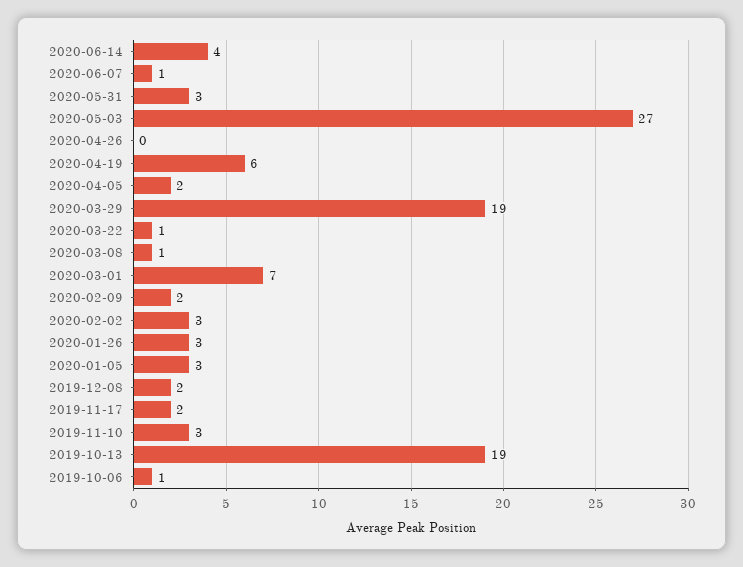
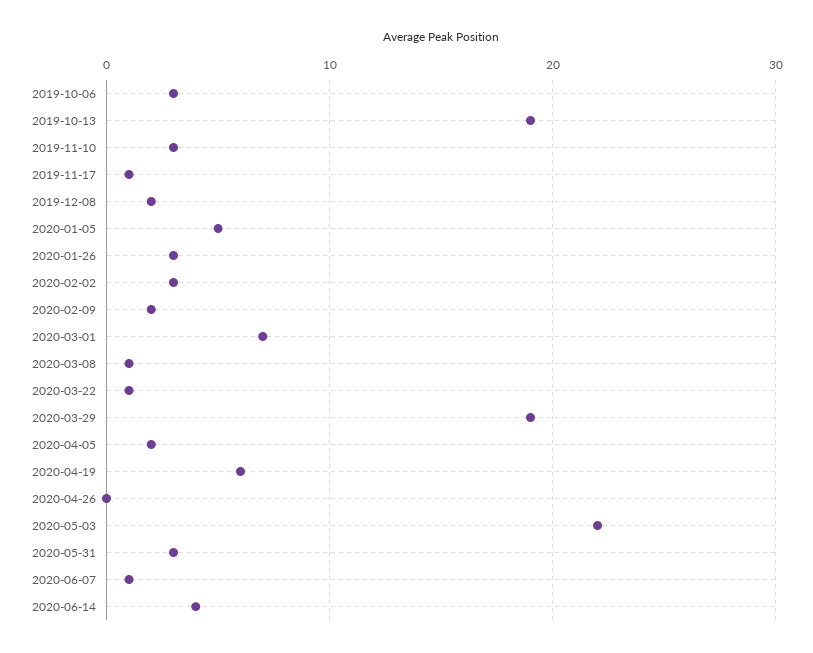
  {
    "2020-06-14": 4,
    "2020-06-07": 1,
    "2020-05-31": 3,
-   "2020-05-03": 27,
+   "2020-05-03": 22,
    "2020-04-26": 0,
    "2020-04-19": 6,
    "2020-04-05": 2,
    "2020-03-29": 19,
    "2020-03-22": 1,
    "2020-03-08": 1,
    "2020-03-01": 7,
    "2020-02-09": 2,
    "2020-02-02": 3,
    "2020-01-26": 3,
-   "2020-01-05": 3,
+   "2020-01-05": 5,
    "2019-12-08": 2,
-   "2019-11-17": 2,
+   "2019-11-17": 1,
    "2019-11-10": 3,
    "2019-10-13": 19,
-   "2019-10-06": 1
+   "2019-10-06": 3
  }

